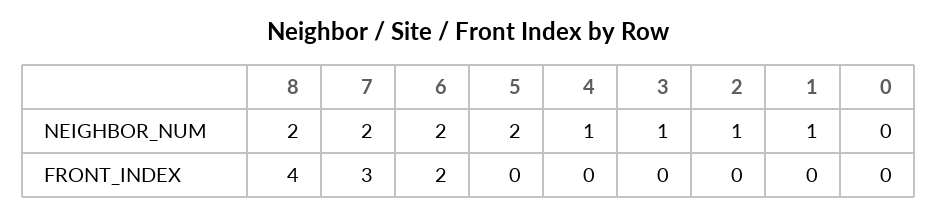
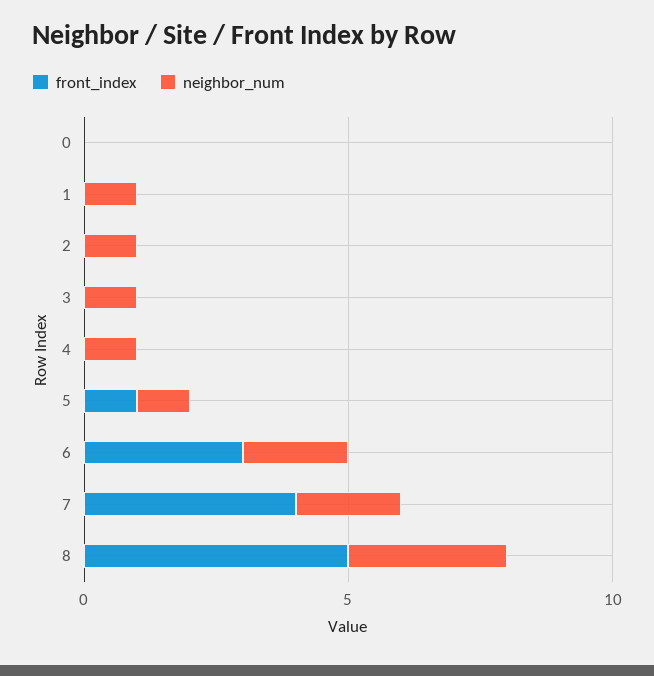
  {
    "NEIGHBOR_NUM": {
-     "8": 2,
+     "8": 3,
      "7": 2,
      "6": 2,
-     "5": 2,
+     "5": 1,
      "4": 1,
      "3": 1,
      "2": 1,
      "1": 1,
      "0": 0
    },
    "FRONT_INDEX": {
-     "8": 4,
+     "8": 5,
-     "7": 3,
+     "7": 4,
-     "6": 2,
+     "6": 3,
-     "5": 0,
+     "5": 1,
      "4": 0,
      "3": 0,
      "2": 0,
      "1": 0,
      "0": 0
    }
  }

